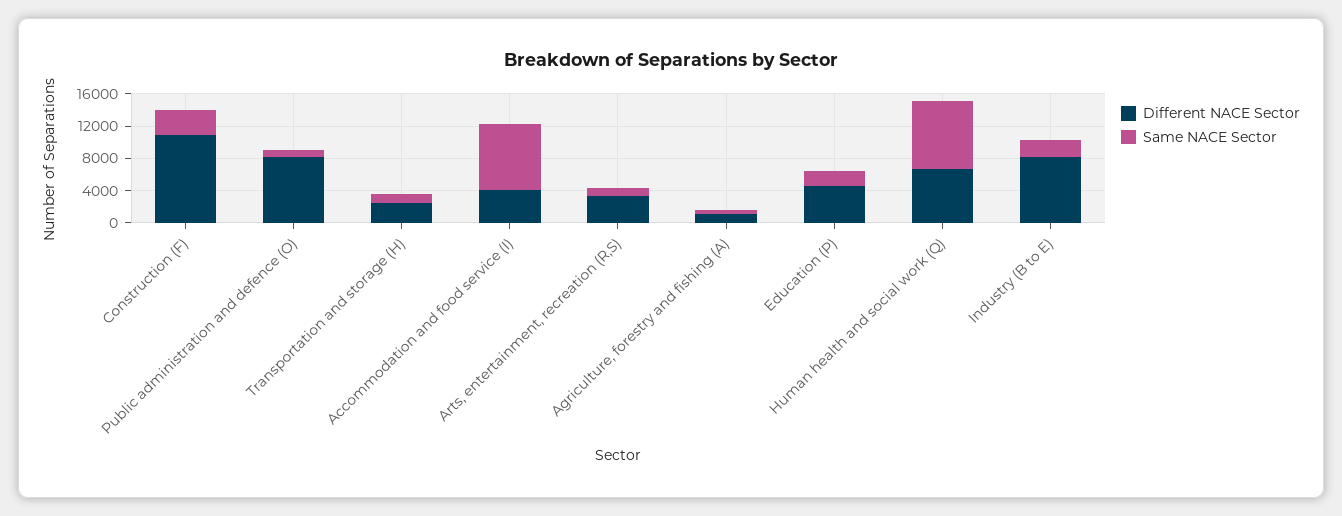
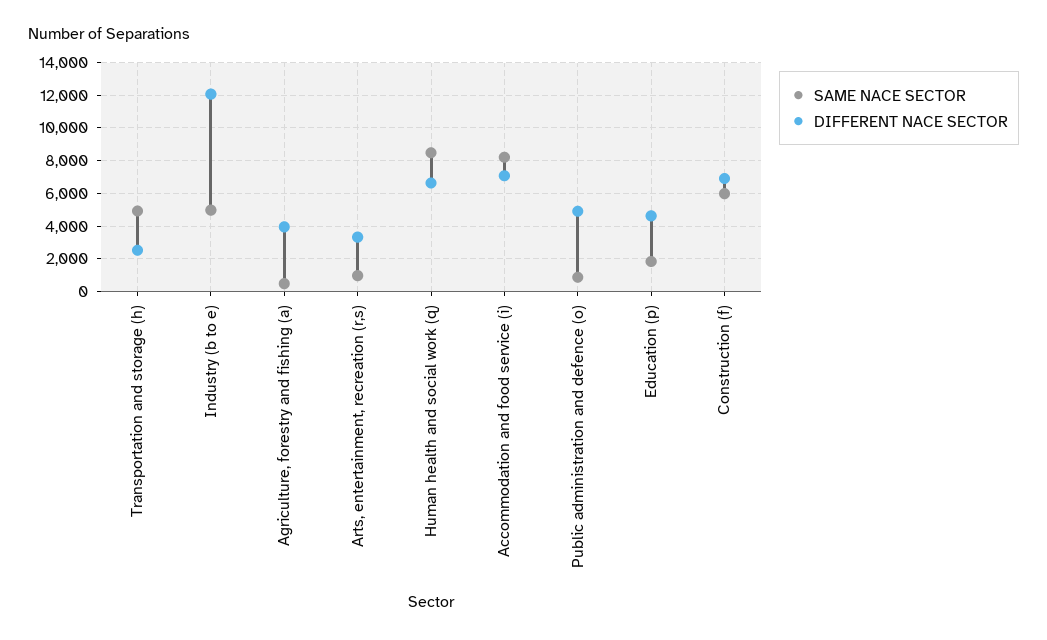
  {
    "Different NACE Sector": {
-     "Construction (F)": 11000,
+     "Construction (F)": 7000,
-     "Public administration and defence (O)": 8000,
+     "Public administration and defence (O)": 5000,
      "Transportation and storage (H)": 2500,
-     "Accommodation and food service (I)": 4000,
+     "Accommodation and food service (I)": 7000,
      "Arts, entertainment, recreation (R,S)": 3500,
-     "Agriculture, forestry and fishing (A)": 1000,
+     "Agriculture, forestry and fishing (A)": 4000,
      "Education (P)": 4500,
      "Human health and social work (Q)": 6500,
-     "Industry (B to E)": 8000
+     "Industry (B to E)": 12000
    },
    "Same NACE Sector": {
-     "Construction (F)": 3000,
+     "Construction (F)": 6000,
      "Public administration and defence (O)": 1000,
-     "Transportation and storage (H)": 1000,
+     "Transportation and storage (H)": 5000,
      "Accommodation and food service (I)": 8000,
      "Arts, entertainment, recreation (R,S)": 1000,
      "Agriculture, forestry and fishing (A)": 500,
      "Education (P)": 2000,
      "Human health and social work (Q)": 8500,
-     "Industry (B to E)": 2000
+     "Industry (B to E)": 5000
    }
  }

